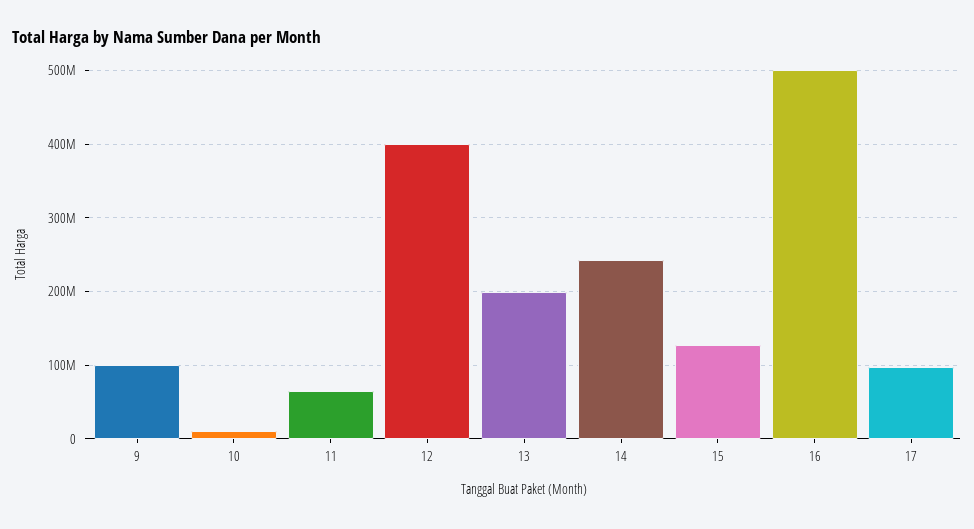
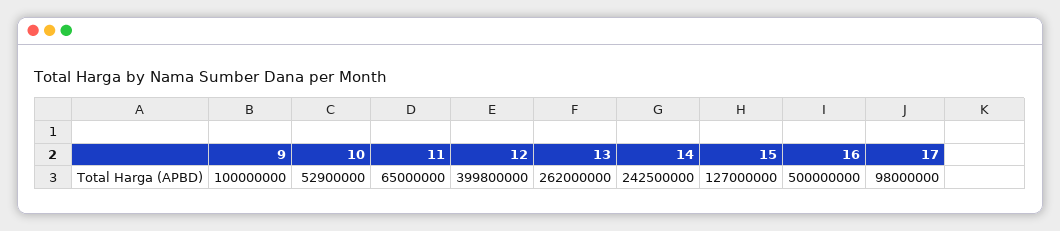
  {
    "9": 100000000,
-   "10": 10000000,
+   "10": 52900000,
    "11": 65000000,
    "12": 399800000,
-   "13": 200000000,
+   "13": 262000000,
    "14": 242500000,
    "15": 127000000,
    "16": 500000000,
    "17": 98000000
  }

